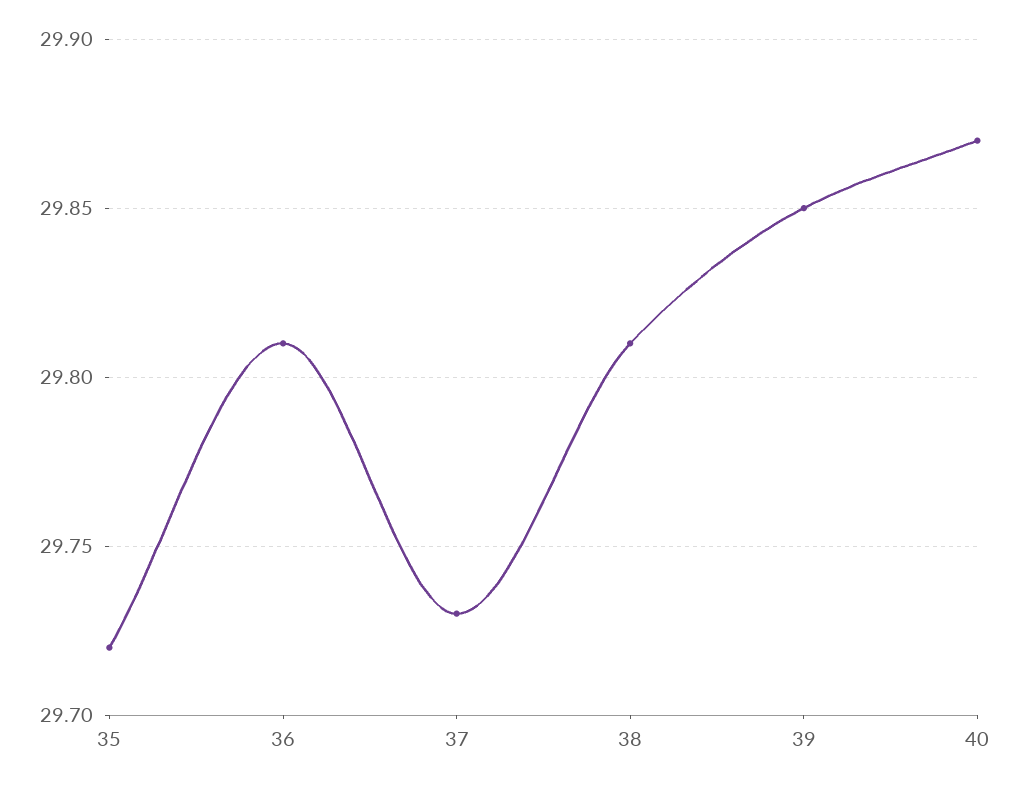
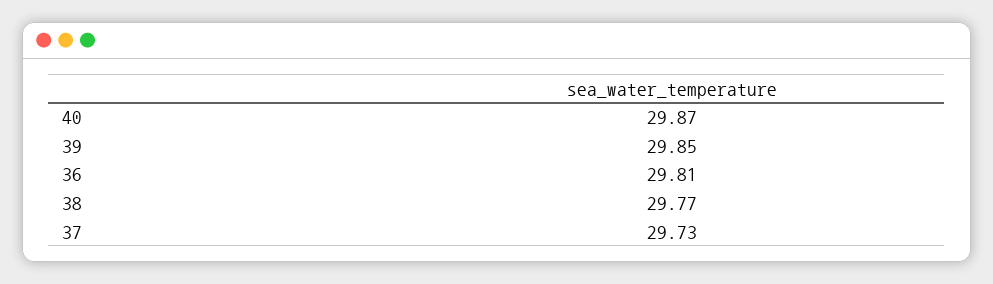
  {
-   "35": 29.72,
    "36": 29.81,
    "37": 29.73,
-   "38": 29.81,
+   "38": 29.77,
    "39": 29.85,
    "40": 29.87
  }

